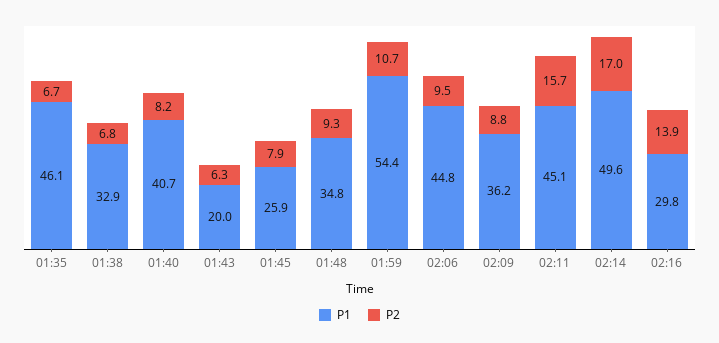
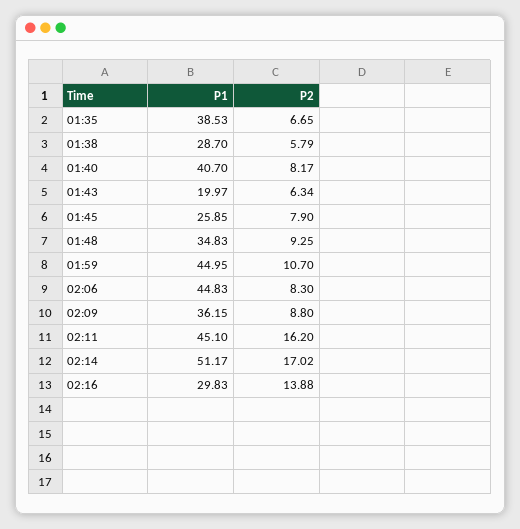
  {
    "P1": {
-     "01:35": 46.1,
+     "01:35": 38.53,
-     "01:38": 32.9,
+     "01:38": 28.7,
      "01:40": 40.7,
      "01:43": 19.97,
      "01:45": 25.85,
      "01:48": 34.83,
-     "01:59": 54.4,
+     "01:59": 44.95,
      "02:06": 44.83,
      "02:09": 36.15,
      "02:11": 45.1,
-     "02:14": 49.6,
+     "02:14": 51.17,
      "02:16": 29.83
    },
    "P2": {
      "01:35": 6.65,
-     "01:38": 6.8,
+     "01:38": 5.79,
      "01:40": 8.17,
      "01:43": 6.34,
      "01:45": 7.9,
      "01:48": 9.25,
      "01:59": 10.7,
-     "02:06": 9.5,
+     "02:06": 8.3,
      "02:09": 8.8,
-     "02:11": 15.7,
+     "02:11": 16.2,
      "02:14": 17.02,
      "02:16": 13.88
    }
  }

